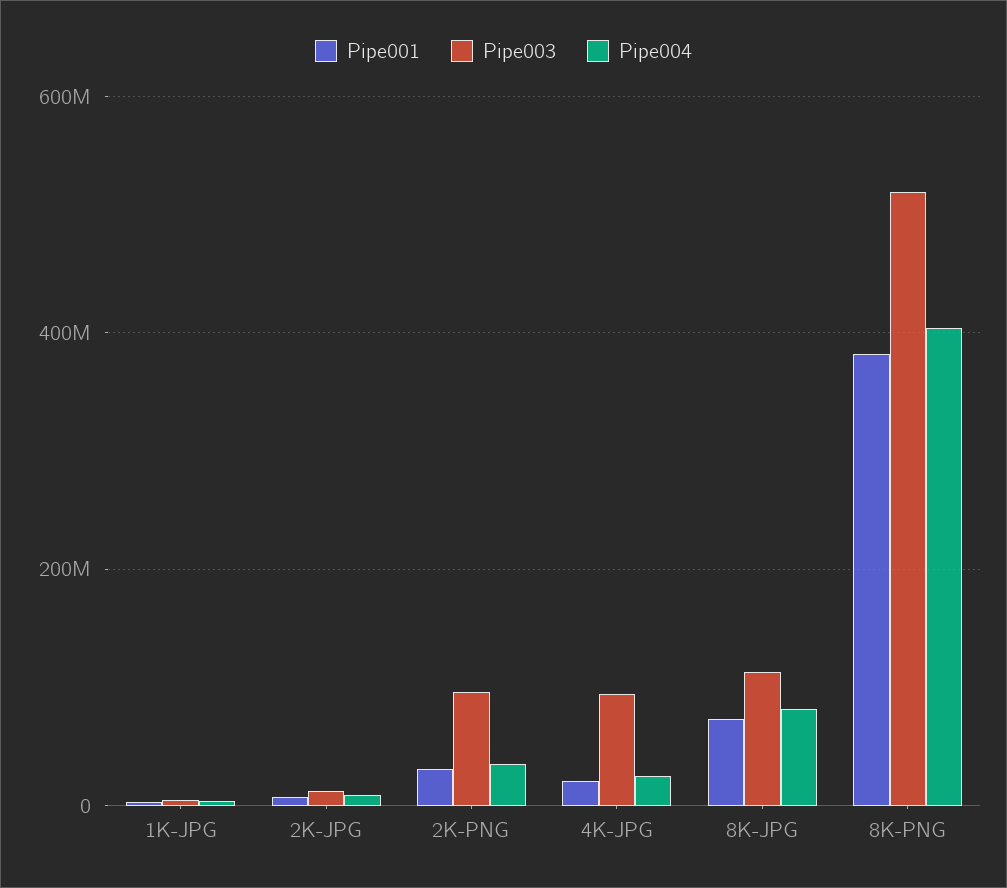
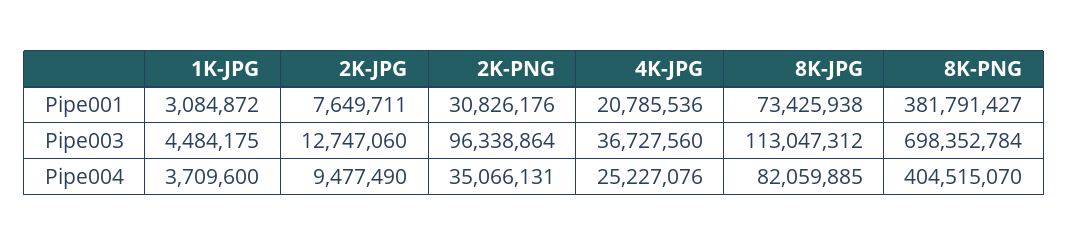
  {
    "Pipe001": {
      "1K-JPG": 3084872,
      "2K-JPG": 7649711,
      "2K-PNG": 30826176,
      "4K-JPG": 20785536,
      "8K-JPG": 73425938,
      "8K-PNG": 381791427
    },
    "Pipe003": {
      "1K-JPG": 4484175,
      "2K-JPG": 12747060,
      "2K-PNG": 96338864,
-     "4K-JPG": 100000000,
+     "4K-JPG": 36727560,
      "8K-JPG": 113047312,
-     "8K-PNG": 520000000
+     "8K-PNG": 698352784
    },
    "Pipe004": {
      "1K-JPG": 3709600,
      "2K-JPG": 9477490,
      "2K-PNG": 35066131,
      "4K-JPG": 25227076,
      "8K-JPG": 82059885,
      "8K-PNG": 404515070
    }
  }

